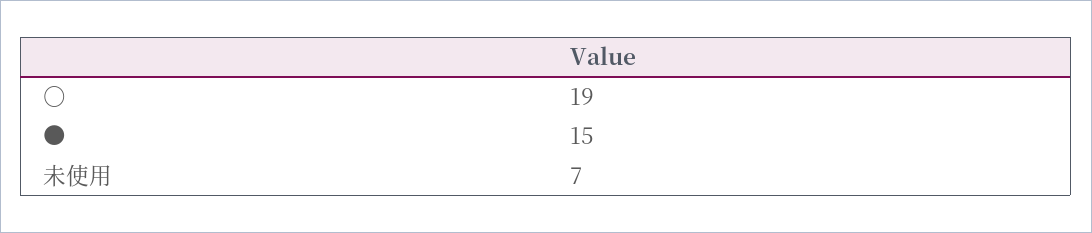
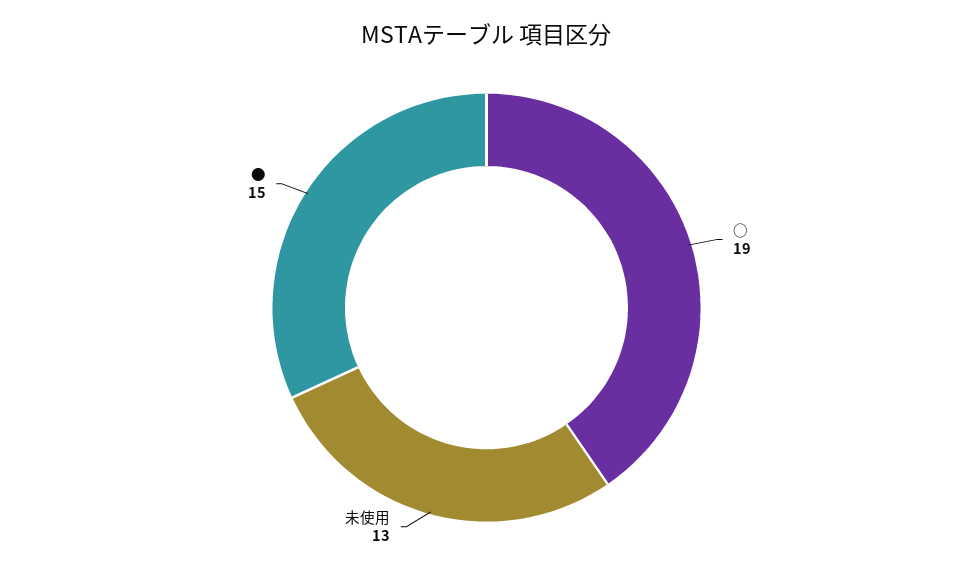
  {
    "○": 19,
    "●": 15,
-   "未使用": 7
+   "未使用": 13
  }

